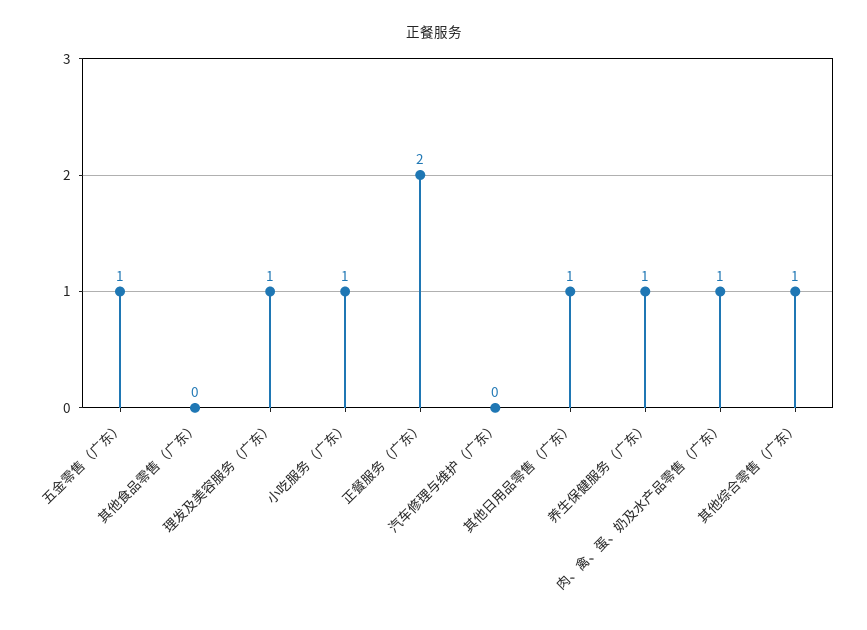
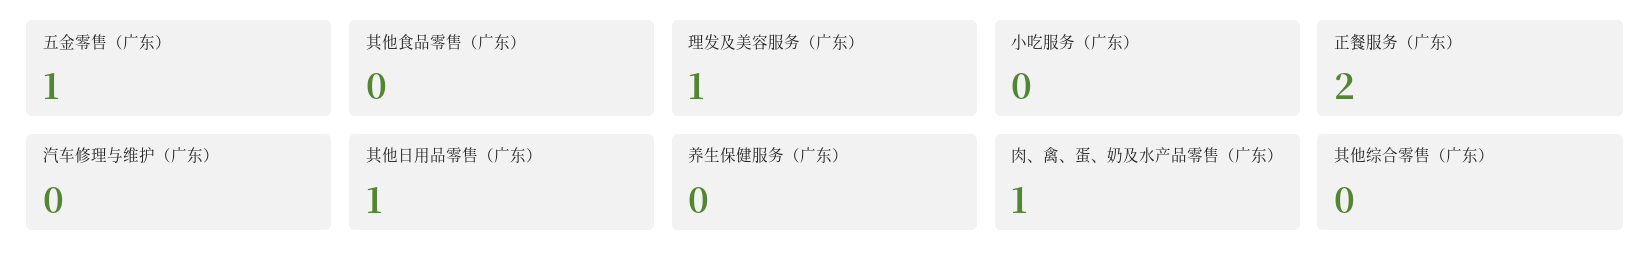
  {
    "五金零售（广东）": 1,
    "其他食品零售（广东）": 0,
    "理发及美容服务（广东）": 1,
-   "小吃服务（广东）": 1,
+   "小吃服务（广东）": 0,
    "正餐服务（广东）": 2,
    "汽车修理与维护（广东）": 0,
    "其他日用品零售（广东）": 1,
-   "养生保健服务（广东）": 1,
+   "养生保健服务（广东）": 0,
    "肉、禽、蛋、奶及水产品零售（广东）": 1,
-   "其他综合零售（广东）": 1
+   "其他综合零售（广东）": 0
  }

